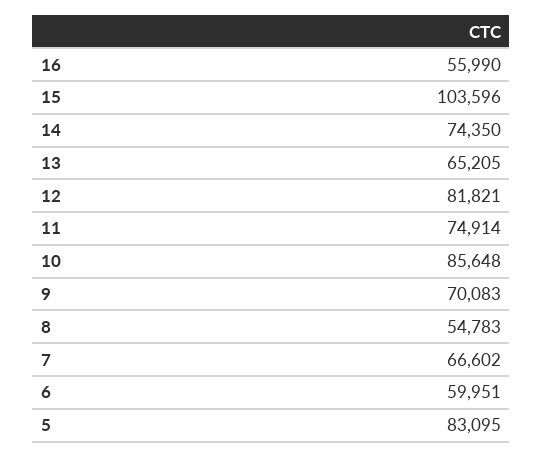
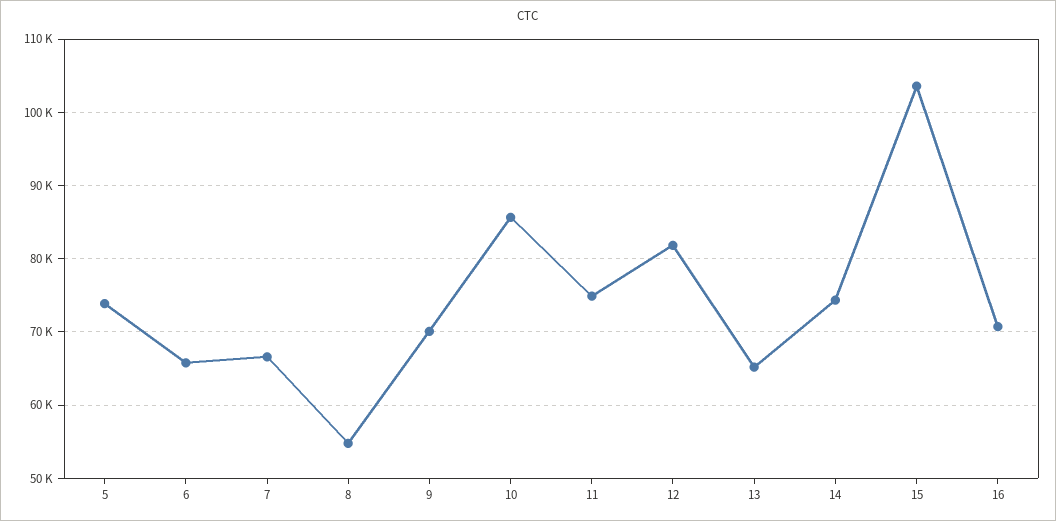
  {
-   "16": 55990,
+   "16": 71000,
    "15": 103596,
    "14": 74350,
    "13": 65205,
    "12": 81821,
    "11": 74914,
    "10": 85648,
    "9": 70083,
    "8": 54783,
    "7": 66602,
-   "6": 59951,
+   "6": 66000,
-   "5": 83095
+   "5": 74000
  }

